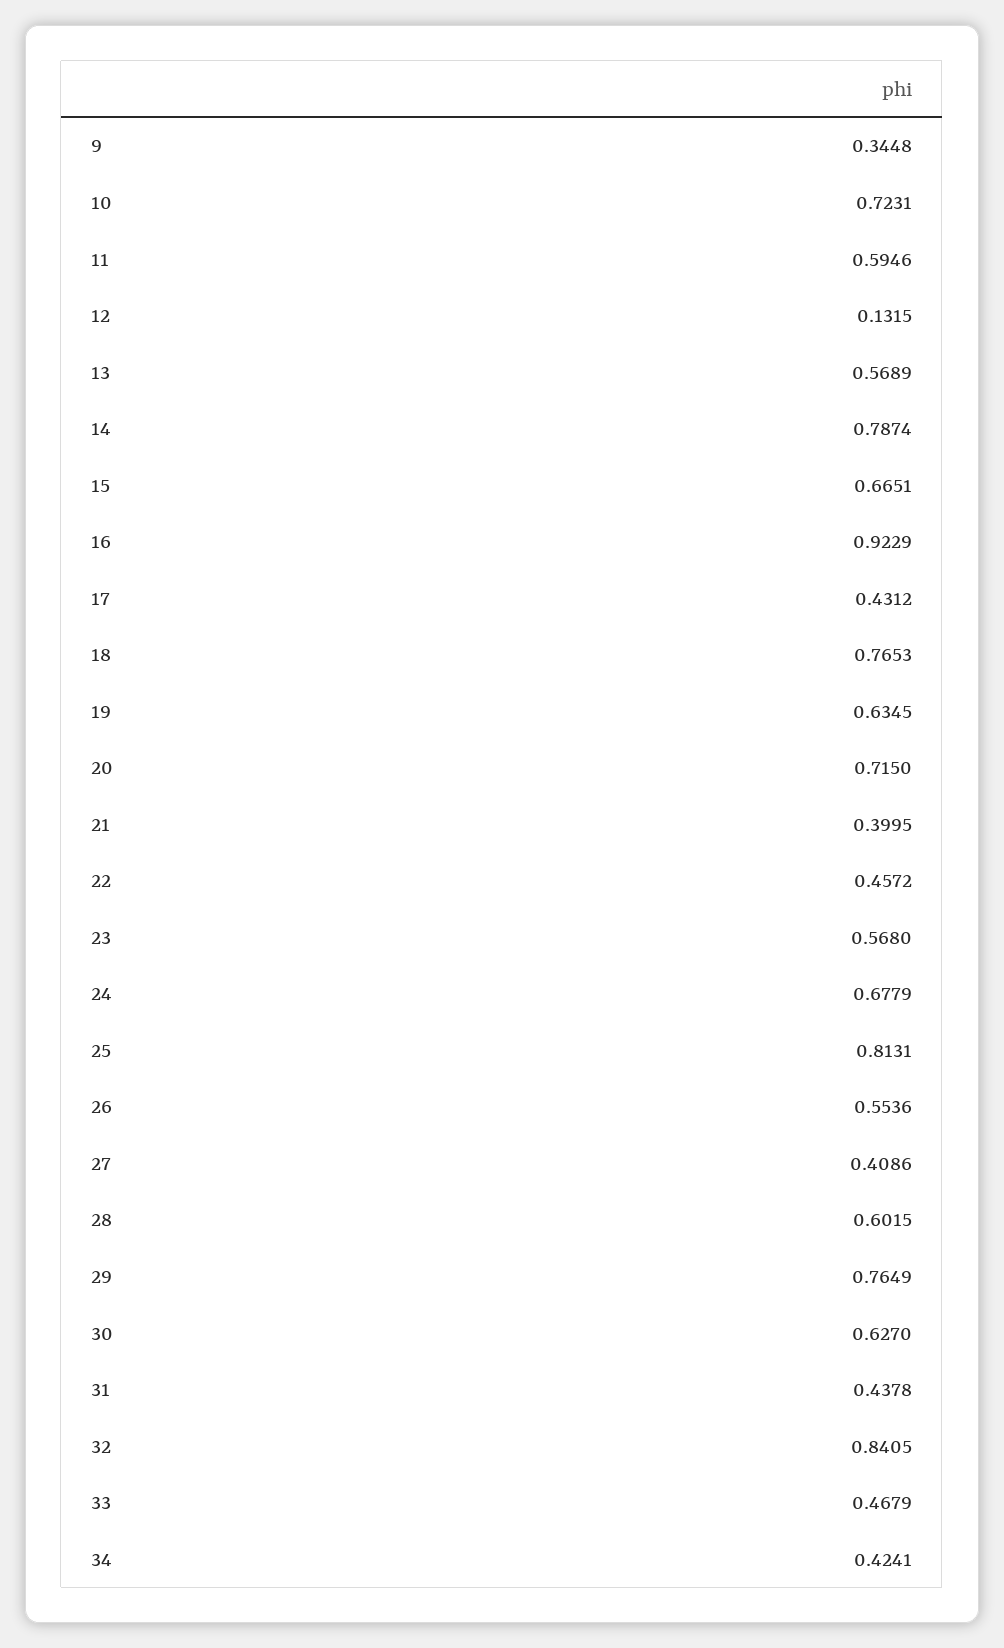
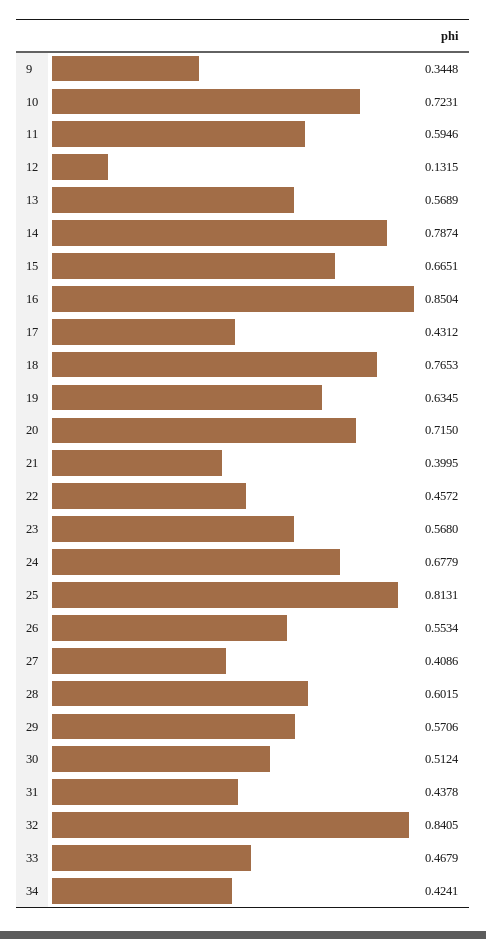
  {
    "9": 0.3448,
    "10": 0.7231,
    "11": 0.5946,
    "12": 0.1315,
    "13": 0.5689,
    "14": 0.7874,
    "15": 0.6651,
-   "16": 0.9229,
+   "16": 0.8504,
    "17": 0.4312,
    "18": 0.7653,
    "19": 0.6345,
    "20": 0.715,
    "21": 0.3995,
    "22": 0.4572,
    "23": 0.568,
    "24": 0.6779,
    "25": 0.8131,
-   "26": 0.5536,
+   "26": 0.5534,
    "27": 0.4086,
    "28": 0.6015,
-   "29": 0.7649,
+   "29": 0.5706,
-   "30": 0.627,
+   "30": 0.5124,
    "31": 0.4378,
    "32": 0.8405,
    "33": 0.4679,
    "34": 0.4241
  }

